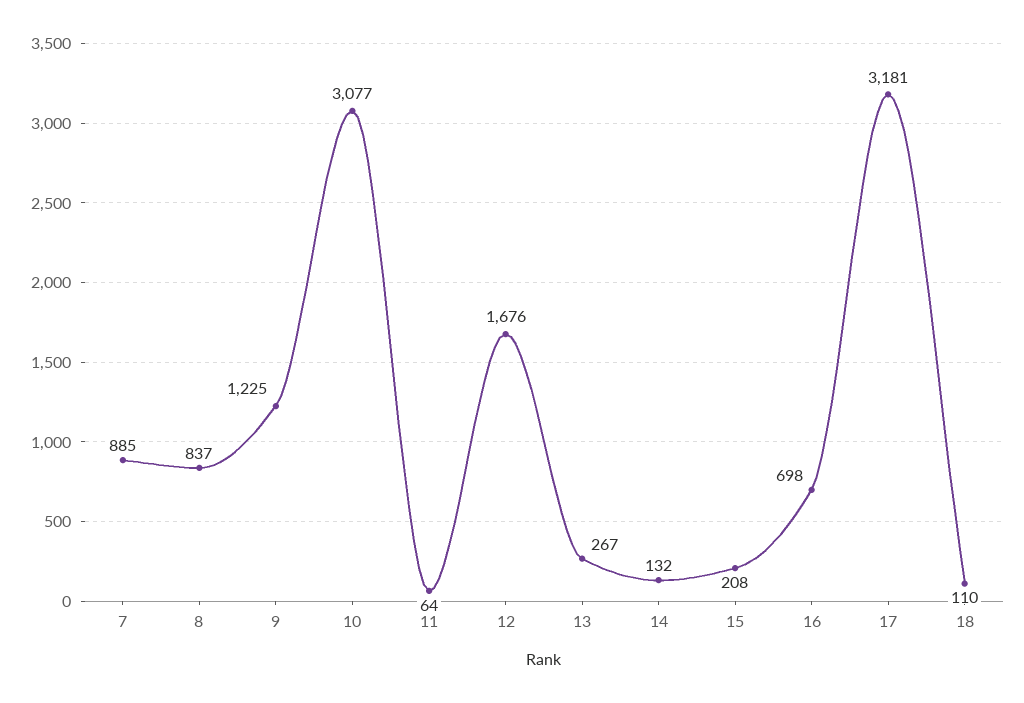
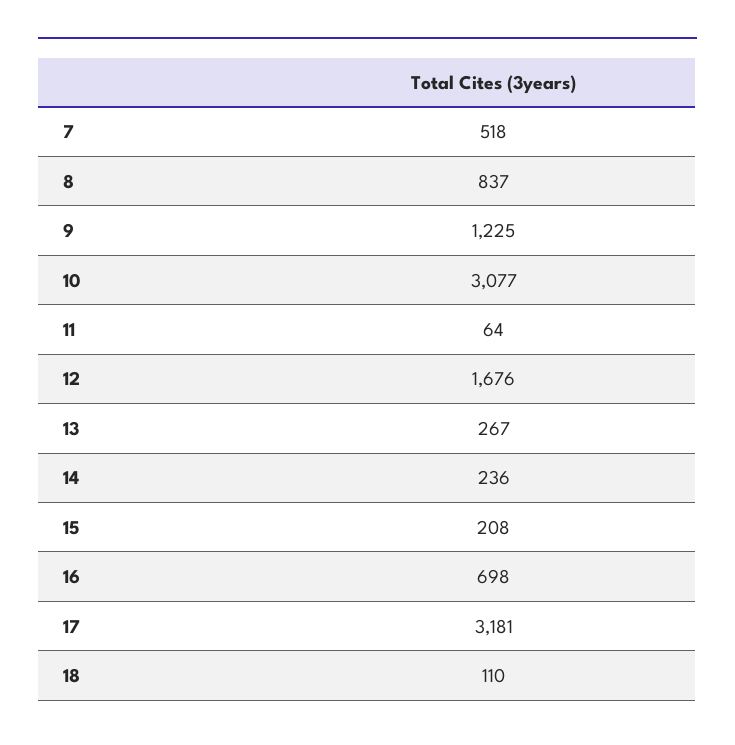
  {
-   "7": 885,
+   "7": 518,
    "8": 837,
    "9": 1225,
    "10": 3077,
    "11": 64,
    "12": 1676,
    "13": 267,
-   "14": 132,
+   "14": 236,
    "15": 208,
    "16": 698,
    "17": 3181,
    "18": 110
  }

